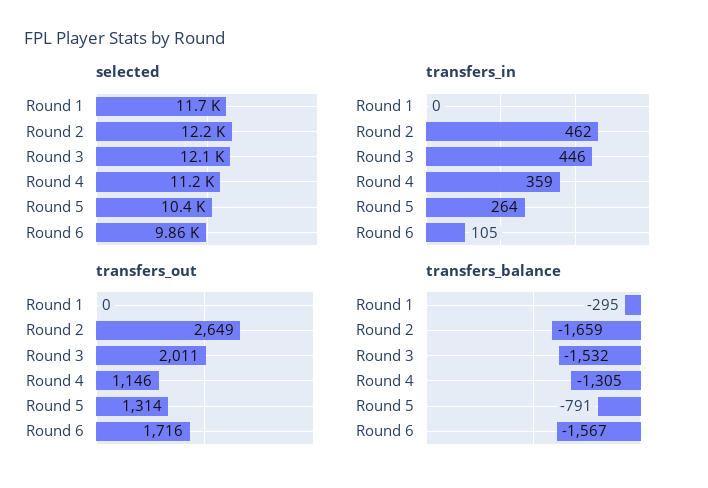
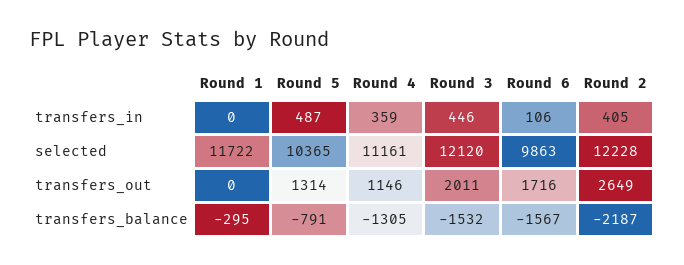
  {
    "selected": {
      "Round 1": 11722,
      "Round 2": 12228,
      "Round 3": 12120,
      "Round 4": 11161,
      "Round 5": 10365,
      "Round 6": 9863
    },
    "transfers_in": {
      "Round 1": 0,
-     "Round 2": 462,
+     "Round 2": 405,
      "Round 3": 446,
      "Round 4": 359,
-     "Round 5": 264,
+     "Round 5": 487,
-     "Round 6": 105
+     "Round 6": 106
    },
    "transfers_out": {
      "Round 1": 0,
      "Round 2": 2649,
      "Round 3": 2011,
      "Round 4": 1146,
      "Round 5": 1314,
      "Round 6": 1716
    },
    "transfers_balance": {
      "Round 1": -295,
-     "Round 2": -1659,
+     "Round 2": -2187,
      "Round 3": -1532,
      "Round 4": -1305,
      "Round 5": -791,
      "Round 6": -1567
    }
  }

